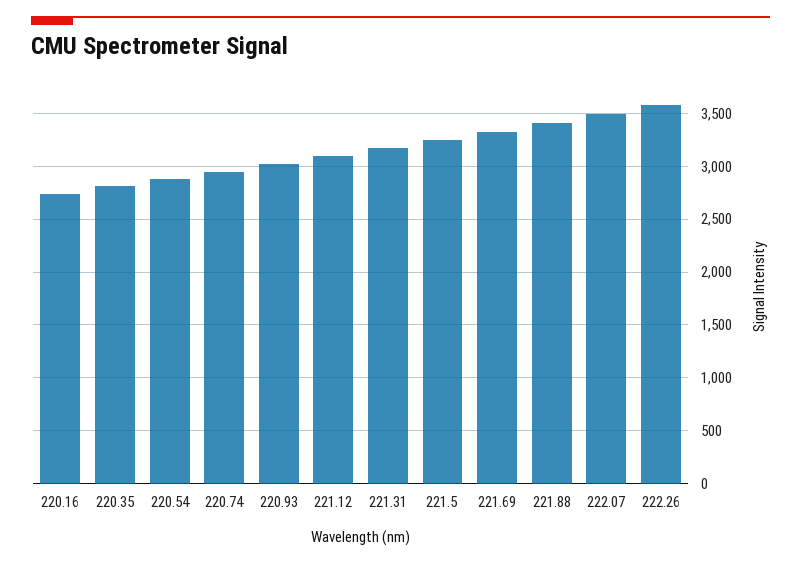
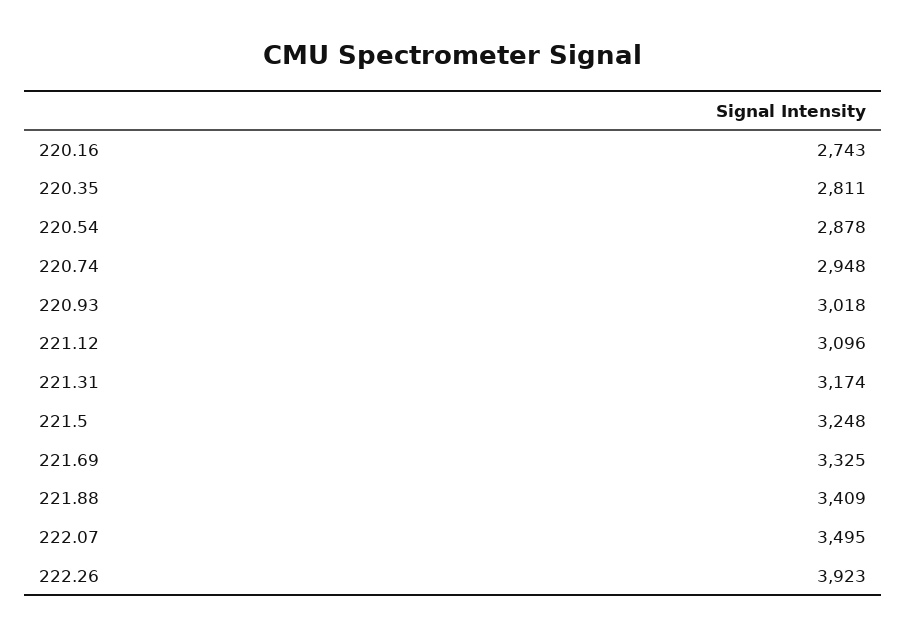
  {
    "220.16": 2743,
    "220.35": 2811,
    "220.54": 2878,
    "220.74": 2948,
    "220.93": 3018,
    "221.12": 3096,
    "221.31": 3174,
    "221.5": 3248,
    "221.69": 3325,
    "221.88": 3409,
    "222.07": 3495,
-   "222.26": 3600
+   "222.26": 3923
  }

